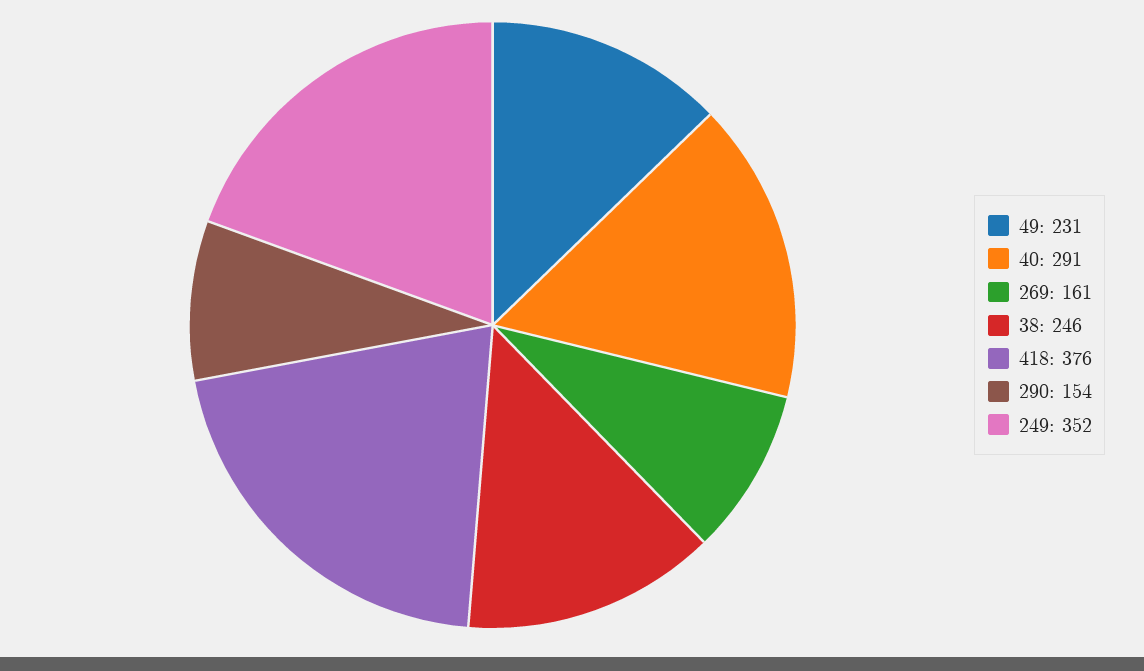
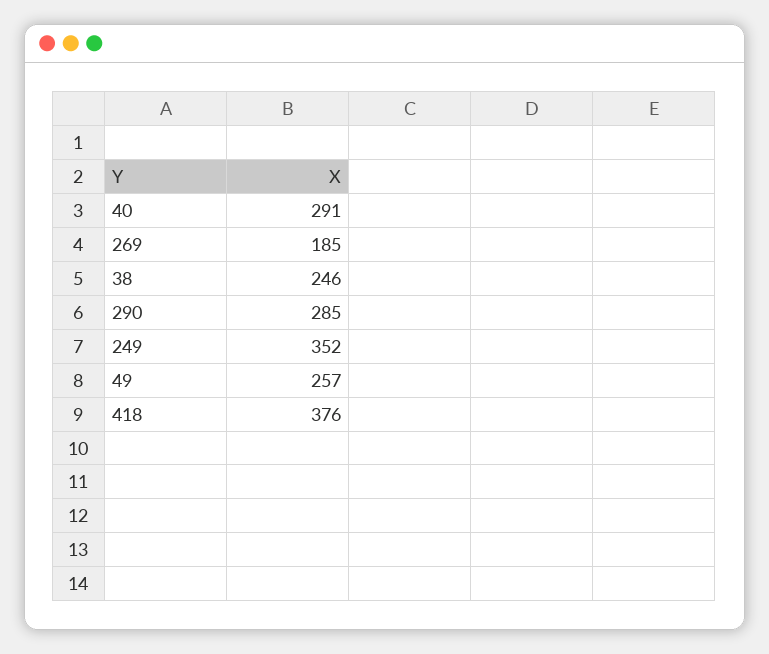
  {
-   "49": 231,
+   "49": 257,
    "40": 291,
-   "269": 161,
+   "269": 185,
    "38": 246,
    "418": 376,
-   "290": 154,
+   "290": 285,
    "249": 352
  }

